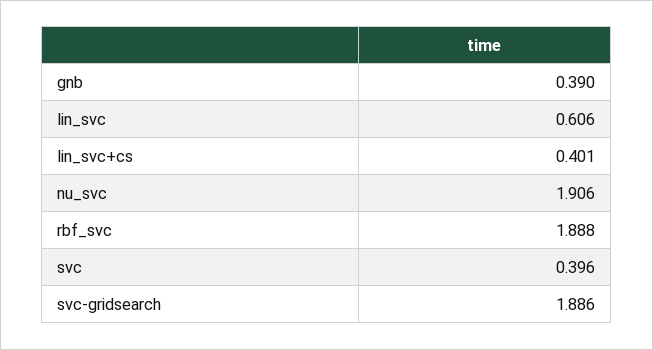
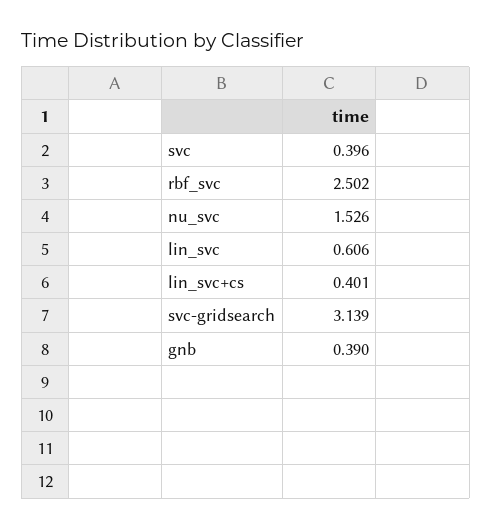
  {
    "gnb": 0.39,
    "lin_svc": 0.606,
    "lin_svc+cs": 0.401,
-   "nu_svc": 1.906,
+   "nu_svc": 1.526,
-   "rbf_svc": 1.888,
+   "rbf_svc": 2.502,
    "svc": 0.396,
-   "svc-gridsearch": 1.886
+   "svc-gridsearch": 3.139
  }

